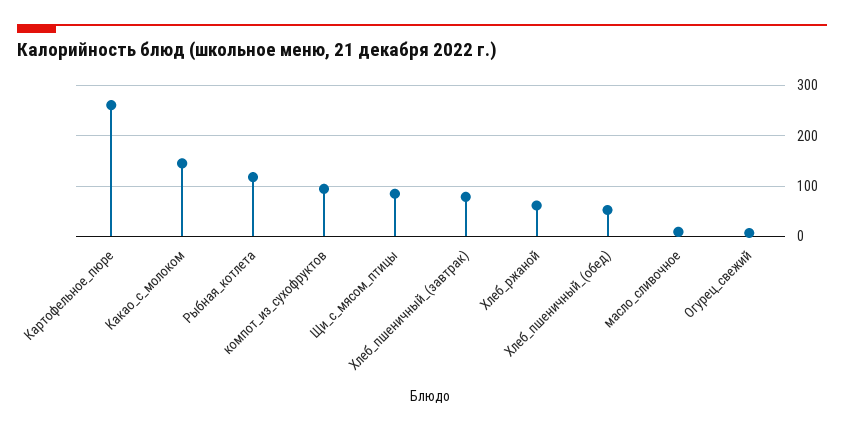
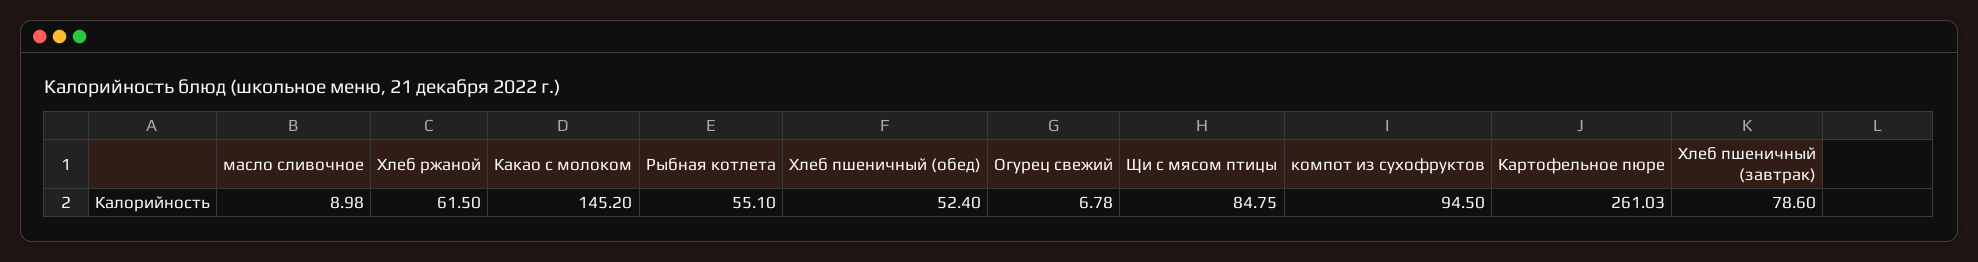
  {
    "Картофельное_пюре": 261.03,
    "Какао_с_молоком": 145.2,
-   "Рыбная_котлета": 120,
+   "Рыбная_котлета": 55.1,
    "компот_из_сухофруктов": 94.5,
    "Щи_с_мясом_птицы": 84.75,
    "Хлеб_пшеничный_(завтрак)": 78.6,
    "Хлеб_ржаной": 61.5,
    "Хлеб_пшеничный_(обед)": 52.4,
    "масло_сливочное": 8.98,
    "Огурец_свежий": 6.78
  }

